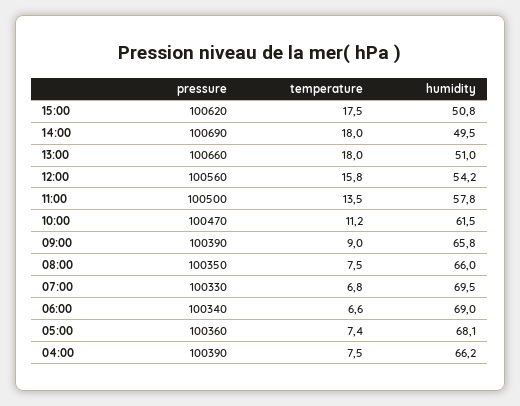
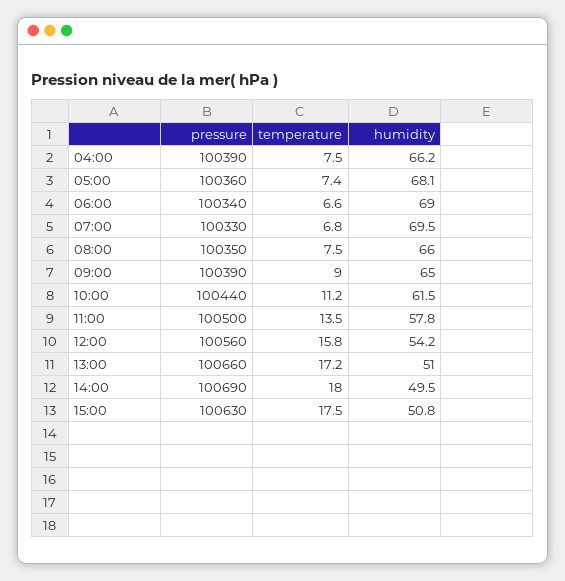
  {
    "pressure": {
-     "15:00": 100620,
+     "15:00": 100630,
      "14:00": 100690,
      "13:00": 100660,
      "12:00": 100560,
      "11:00": 100500,
-     "10:00": 100470,
+     "10:00": 100440,
      "09:00": 100390,
      "08:00": 100350,
      "07:00": 100330,
      "06:00": 100340,
      "05:00": 100360,
      "04:00": 100390
    },
    "temperature": {
      "15:00": 17.5,
      "14:00": 18,
-     "13:00": 18,
+     "13:00": 17.2,
      "12:00": 15.8,
      "11:00": 13.5,
      "10:00": 11.2,
      "09:00": 9,
      "08:00": 7.5,
      "07:00": 6.8,
      "06:00": 6.6,
      "05:00": 7.4,
      "04:00": 7.5
    },
    "humidity": {
      "15:00": 50.8,
      "14:00": 49.5,
      "13:00": 51,
      "12:00": 54.2,
      "11:00": 57.8,
      "10:00": 61.5,
-     "09:00": 65.8,
+     "09:00": 65,
      "08:00": 66,
      "07:00": 69.5,
      "06:00": 69,
      "05:00": 68.1,
      "04:00": 66.2
    }
  }

